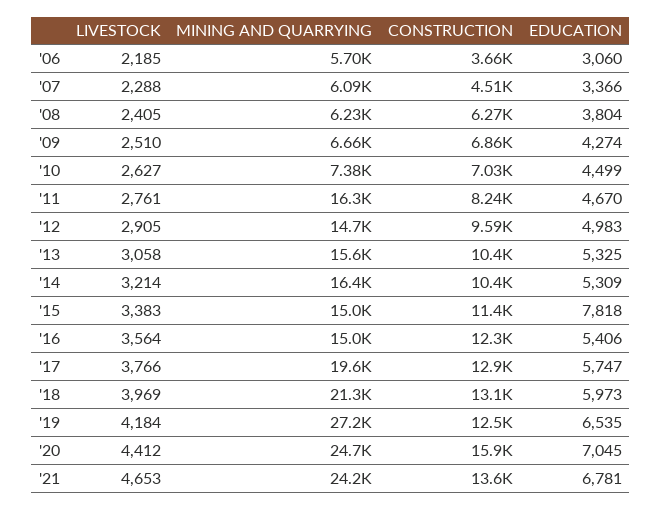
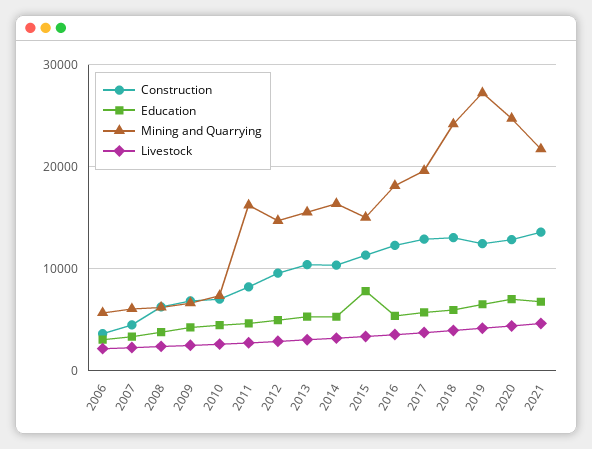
  {
    "LIVESTOCK": {
      "'06": 2185,
      "'07": 2288,
      "'08": 2405,
      "'09": 2510,
      "'10": 2627,
      "'11": 2761,
      "'12": 2905,
      "'13": 3058,
      "'14": 3214,
      "'15": 3383,
      "'16": 3564,
      "'17": 3766,
      "'18": 3969,
      "'19": 4184,
      "'20": 4412,
      "'21": 4653
    },
    "MINING AND QUARRYING": {
      "'06": 5700,
      "'07": 6090,
      "'08": 6230,
      "'09": 6660,
      "'10": 7380,
      "'11": 16300,
      "'12": 14700,
      "'13": 15600,
      "'14": 16400,
      "'15": 15000,
-     "'16": 15000,
+     "'16": 18000,
      "'17": 19600,
-     "'18": 21300,
+     "'18": 24000,
      "'19": 27200,
      "'20": 24700,
-     "'21": 24200
+     "'21": 22000
    },
    "CONSTRUCTION": {
      "'06": 3660,
      "'07": 4510,
      "'08": 6270,
      "'09": 6860,
      "'10": 7030,
      "'11": 8240,
      "'12": 9590,
      "'13": 10400,
      "'14": 10400,
      "'15": 11400,
      "'16": 12300,
      "'17": 12900,
      "'18": 13100,
      "'19": 12500,
-     "'20": 15900,
+     "'20": 13000,
      "'21": 13600
    },
    "EDUCATION": {
      "'06": 3060,
      "'07": 3366,
      "'08": 3804,
      "'09": 4274,
      "'10": 4499,
      "'11": 4670,
      "'12": 4983,
      "'13": 5325,
      "'14": 5309,
      "'15": 7818,
      "'16": 5406,
      "'17": 5747,
      "'18": 5973,
      "'19": 6535,
      "'20": 7045,
      "'21": 6781
    }
  }

